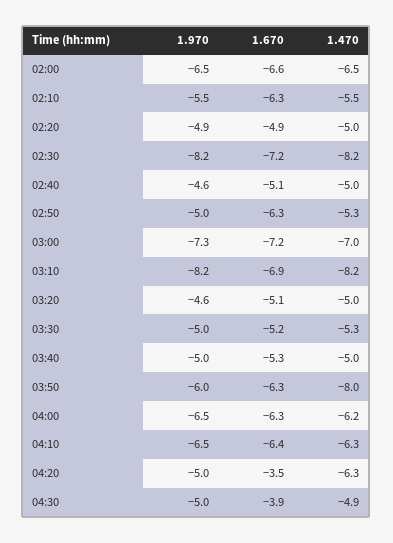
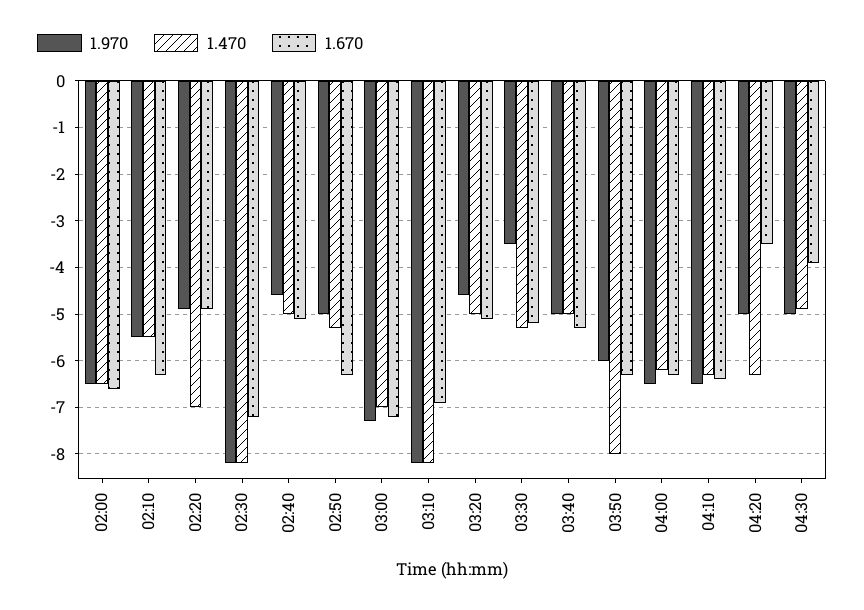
  {
    "1.970": {
      "02:00": -6.5,
      "02:10": -5.5,
      "02:20": -4.9,
      "02:30": -8.2,
      "02:40": -4.6,
      "02:50": -5,
      "03:00": -7.3,
      "03:10": -8.2,
      "03:20": -4.6,
-     "03:30": -5,
+     "03:30": -3.5,
      "03:40": -5,
      "03:50": -6,
      "04:00": -6.5,
      "04:10": -6.5,
      "04:20": -5,
      "04:30": -5
    },
    "1.670": {
      "02:00": -6.6,
      "02:10": -6.3,
      "02:20": -4.9,
      "02:30": -7.2,
      "02:40": -5.1,
      "02:50": -6.3,
      "03:00": -7.2,
      "03:10": -6.9,
      "03:20": -5.1,
      "03:30": -5.2,
      "03:40": -5.3,
      "03:50": -6.3,
      "04:00": -6.3,
      "04:10": -6.4,
      "04:20": -3.5,
      "04:30": -3.9
    },
    "1.470": {
      "02:00": -6.5,
      "02:10": -5.5,
-     "02:20": -5,
+     "02:20": -7,
      "02:30": -8.2,
      "02:40": -5,
      "02:50": -5.3,
      "03:00": -7,
      "03:10": -8.2,
      "03:20": -5,
      "03:30": -5.3,
      "03:40": -5,
      "03:50": -8,
      "04:00": -6.2,
      "04:10": -6.3,
      "04:20": -6.3,
      "04:30": -4.9
    }
  }

